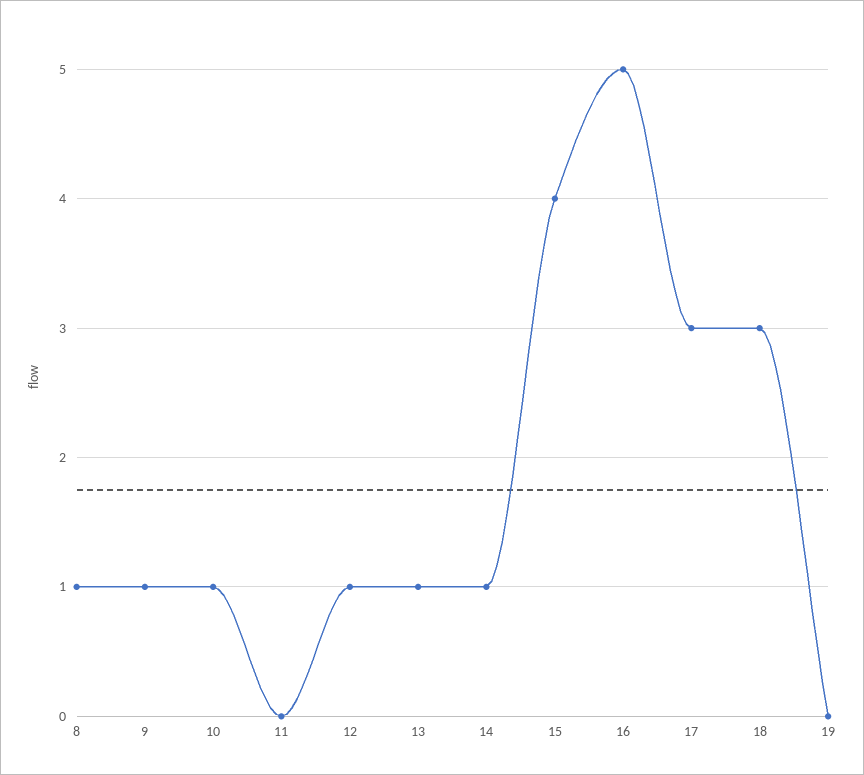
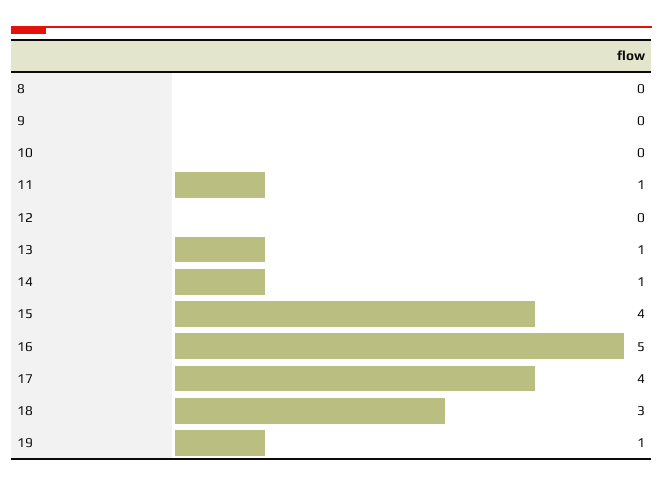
  {
-   "8": 1,
+   "8": 0,
-   "9": 1,
+   "9": 0,
-   "10": 1,
+   "10": 0,
-   "11": 0,
+   "11": 1,
-   "12": 1,
+   "12": 0,
    "13": 1,
    "14": 1,
    "15": 4,
    "16": 5,
-   "17": 3,
+   "17": 4,
    "18": 3,
-   "19": 0
+   "19": 1
  }

